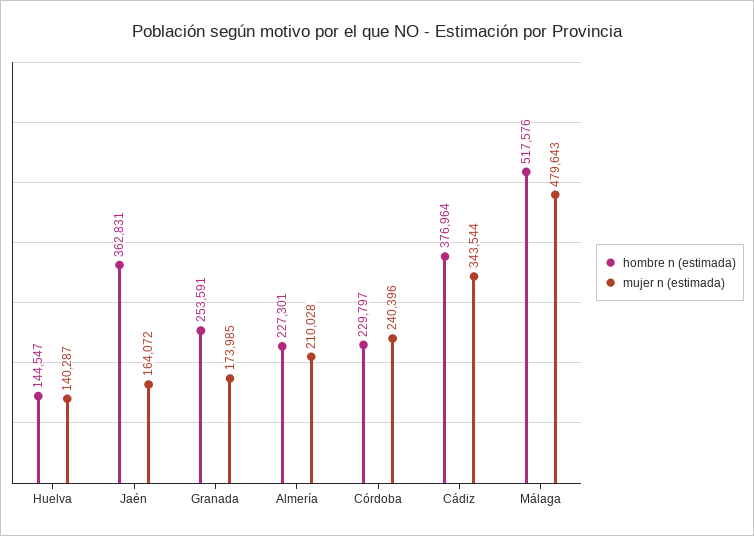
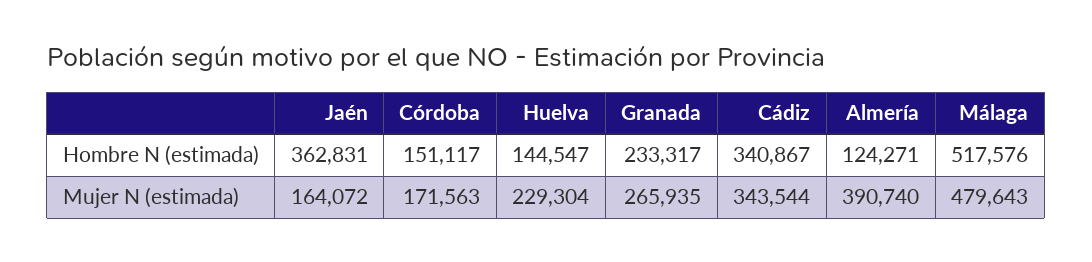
  {
    "hombre n (estimada)": {
      "Huelva": 144547,
      "Jaén": 362831,
-     "Granada": 253591,
+     "Granada": 233317,
-     "Almería": 227301,
+     "Almería": 124271,
-     "Córdoba": 229797,
+     "Córdoba": 151117,
-     "Cádiz": 376964,
+     "Cádiz": 340867,
      "Málaga": 517576
    },
    "mujer n (estimada)": {
-     "Huelva": 140287,
+     "Huelva": 229304,
      "Jaén": 164072,
-     "Granada": 173985,
+     "Granada": 265935,
-     "Almería": 210028,
+     "Almería": 390740,
-     "Córdoba": 240396,
+     "Córdoba": 171563,
      "Cádiz": 343544,
      "Málaga": 479643
    }
  }

